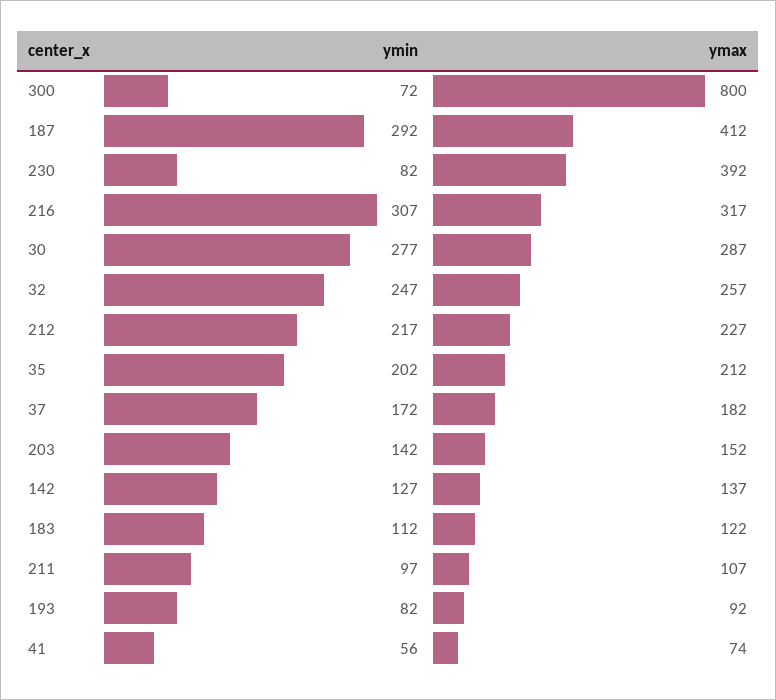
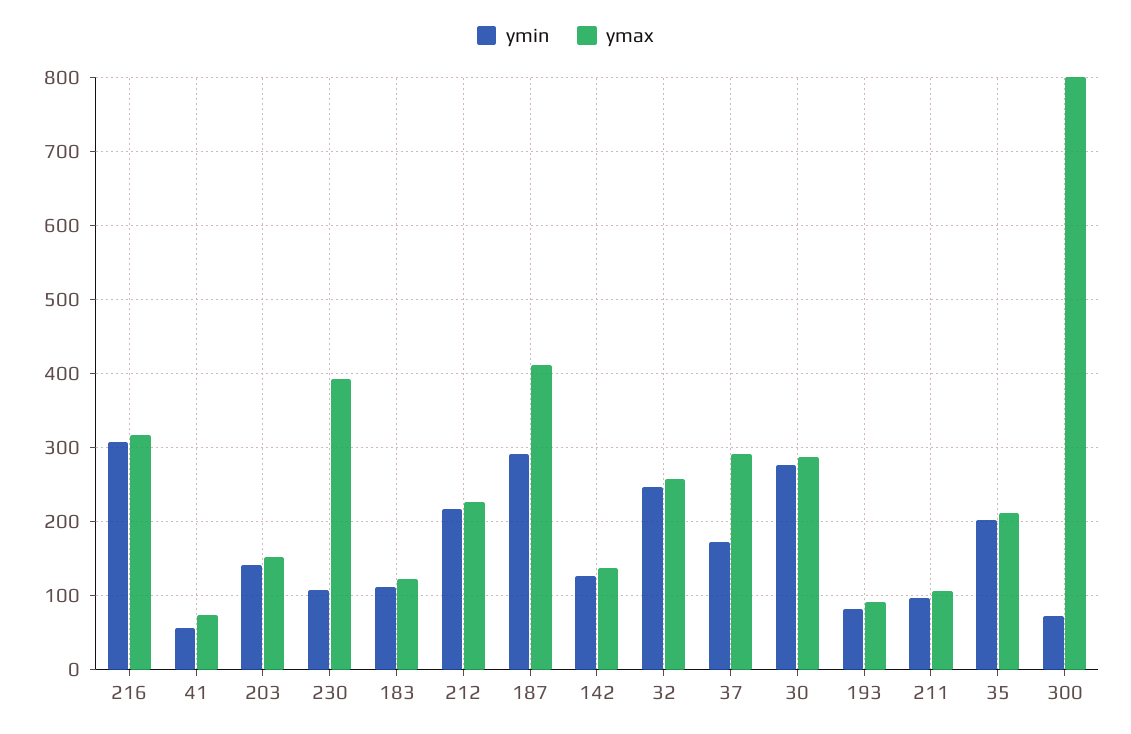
  {
    "ymin": {
      "300": 72,
      "187": 292,
-     "230": 82,
+     "230": 110,
      "216": 307,
      "30": 277,
      "32": 247,
      "212": 217,
      "35": 202,
      "37": 172,
      "203": 142,
      "142": 127,
      "183": 112,
      "211": 97,
      "193": 82,
      "41": 56
    },
    "ymax": {
      "300": 800,
      "187": 412,
      "230": 392,
      "216": 317,
      "30": 287,
      "32": 257,
      "212": 227,
      "35": 212,
-     "37": 182,
+     "37": 290,
      "203": 152,
      "142": 137,
      "183": 122,
      "211": 107,
      "193": 92,
      "41": 74
    }
  }

